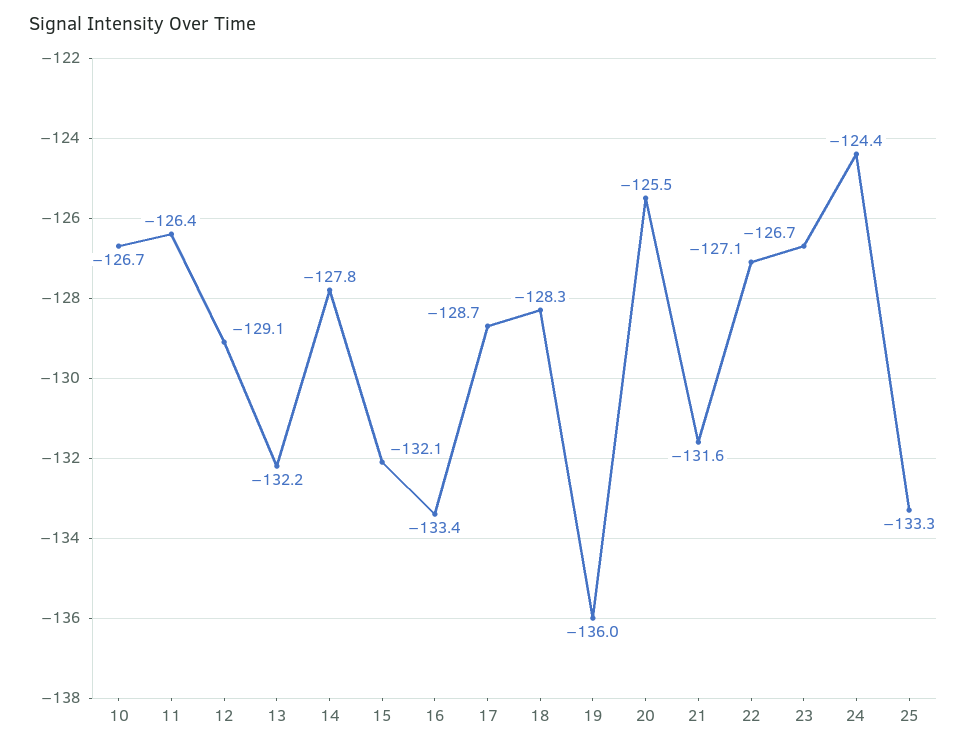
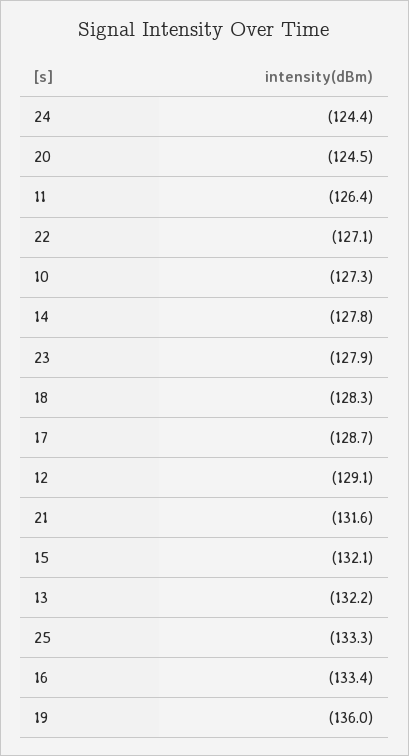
  {
-   "10": -126.7,
+   "10": -127.3,
    "11": -126.4,
    "12": -129.1,
    "13": -132.2,
    "14": -127.8,
    "15": -132.1,
    "16": -133.4,
    "17": -128.7,
    "18": -128.3,
    "19": -136,
-   "20": -125.5,
+   "20": -124.5,
    "21": -131.6,
    "22": -127.1,
-   "23": -126.7,
+   "23": -127.9,
    "24": -124.4,
    "25": -133.3
  }

